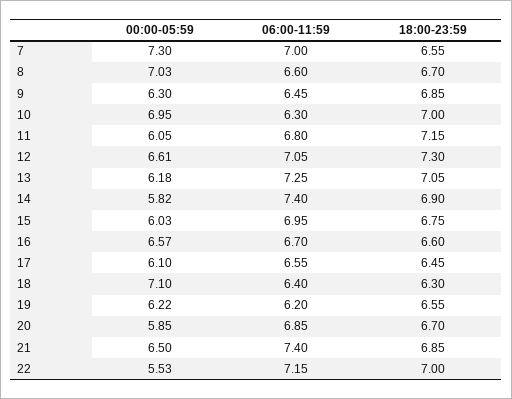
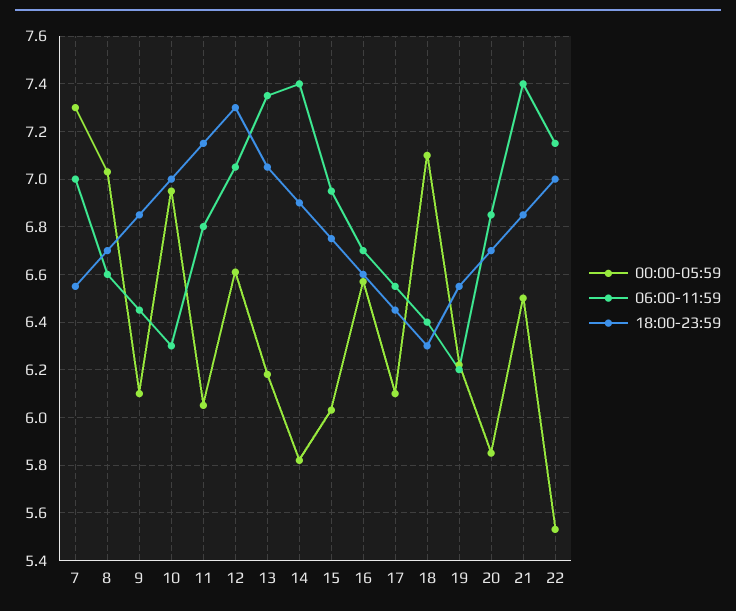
  {
    "00:00-05:59": {
      "7": 7.3,
      "8": 7.03,
-     "9": 6.3,
+     "9": 6.1,
      "10": 6.95,
      "11": 6.05,
      "12": 6.61,
      "13": 6.18,
      "14": 5.82,
      "15": 6.03,
      "16": 6.57,
      "17": 6.1,
      "18": 7.1,
      "19": 6.22,
      "20": 5.85,
      "21": 6.5,
      "22": 5.53
    },
    "06:00-11:59": {
      "7": 7,
      "8": 6.6,
      "9": 6.45,
      "10": 6.3,
      "11": 6.8,
      "12": 7.05,
-     "13": 7.25,
+     "13": 7.35,
      "14": 7.4,
      "15": 6.95,
      "16": 6.7,
      "17": 6.55,
      "18": 6.4,
      "19": 6.2,
      "20": 6.85,
      "21": 7.4,
      "22": 7.15
    },
    "18:00-23:59": {
      "7": 6.55,
      "8": 6.7,
      "9": 6.85,
      "10": 7,
      "11": 7.15,
      "12": 7.3,
      "13": 7.05,
      "14": 6.9,
      "15": 6.75,
      "16": 6.6,
      "17": 6.45,
      "18": 6.3,
      "19": 6.55,
      "20": 6.7,
      "21": 6.85,
      "22": 7
    }
  }

